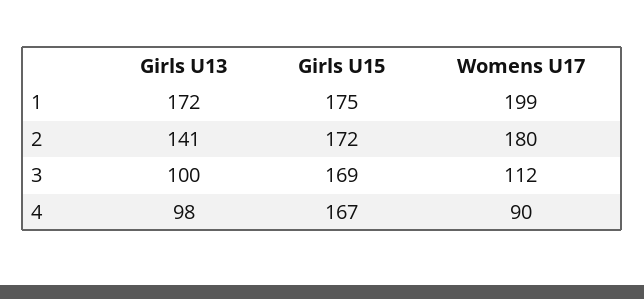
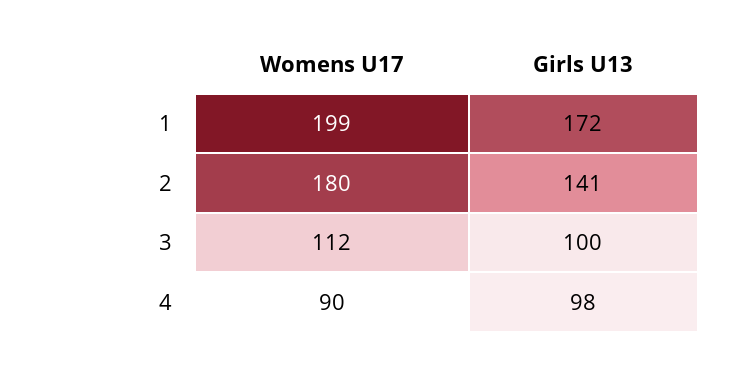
  {
    "Girls U13": {
      "1": 172,
      "2": 141,
      "3": 100,
      "4": 98
    },
-   "Girls U15": {
-     "1": 175,
-     "2": 172,
-     "3": 169,
-     "4": 167
-   },
    "Womens U17": {
      "1": 199,
      "2": 180,
      "3": 112,
      "4": 90
    }
  }

